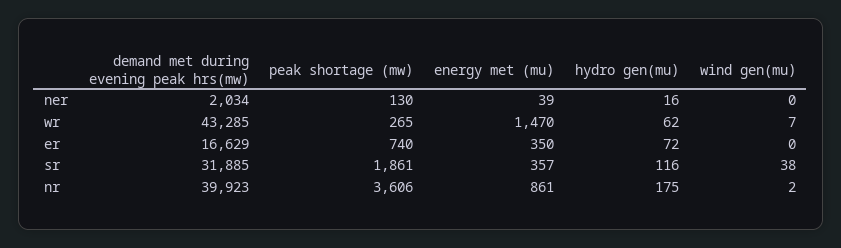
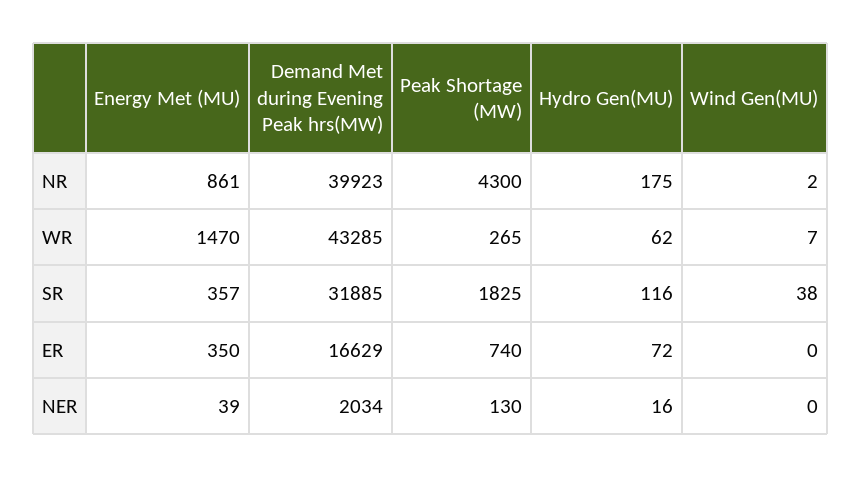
  {
    "demand met during evening peak hrs(mw)": {
      "ner": 2034,
      "wr": 43285,
      "er": 16629,
      "sr": 31885,
      "nr": 39923
    },
    "peak shortage (mw)": {
      "ner": 130,
      "wr": 265,
      "er": 740,
-     "sr": 1861,
+     "sr": 1825,
-     "nr": 3606
+     "nr": 4300
    },
    "energy met (mu)": {
      "ner": 39,
      "wr": 1470,
      "er": 350,
      "sr": 357,
      "nr": 861
    },
    "hydro gen(mu)": {
      "ner": 16,
      "wr": 62,
      "er": 72,
      "sr": 116,
      "nr": 175
    },
    "wind gen(mu)": {
      "ner": 0,
      "wr": 7,
      "er": 0,
      "sr": 38,
      "nr": 2
    }
  }

